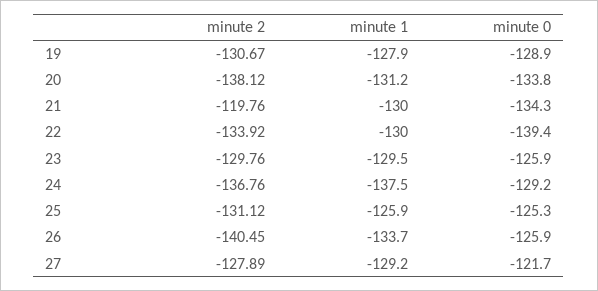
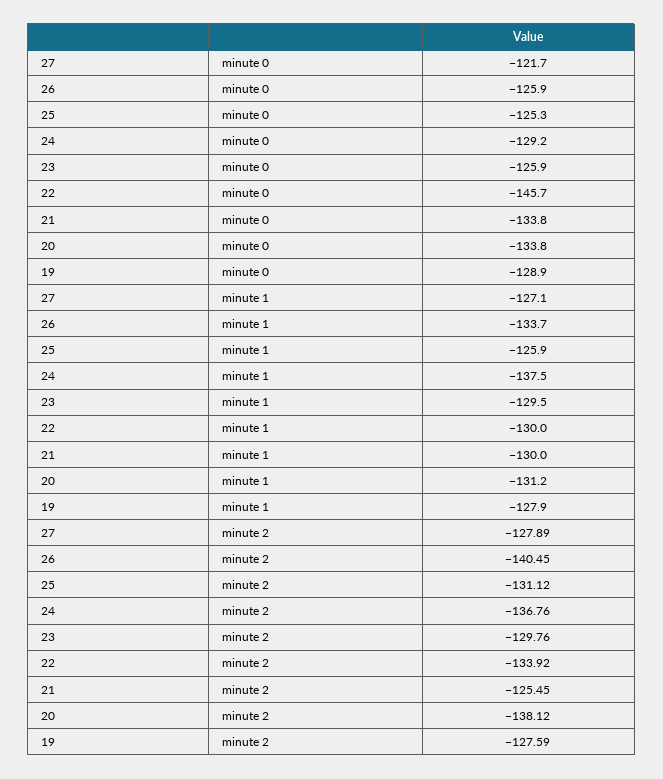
  {
    "minute 2": {
-     "19": -130.67,
+     "19": -127.59,
      "20": -138.12,
-     "21": -119.76,
+     "21": -125.45,
      "22": -133.92,
      "23": -129.76,
      "24": -136.76,
      "25": -131.12,
      "26": -140.45,
      "27": -127.89
    },
    "minute 1": {
      "19": -127.9,
      "20": -131.2,
      "21": -130,
      "22": -130,
      "23": -129.5,
      "24": -137.5,
      "25": -125.9,
      "26": -133.7,
-     "27": -129.2
+     "27": -127.1
    },
    "minute 0": {
      "19": -128.9,
      "20": -133.8,
-     "21": -134.3,
+     "21": -133.8,
-     "22": -139.4,
+     "22": -145.7,
      "23": -125.9,
      "24": -129.2,
      "25": -125.3,
      "26": -125.9,
      "27": -121.7
    }
  }

